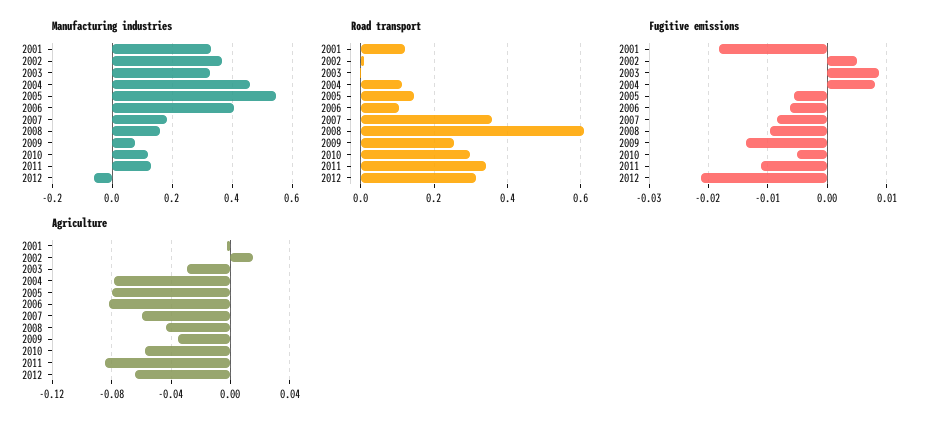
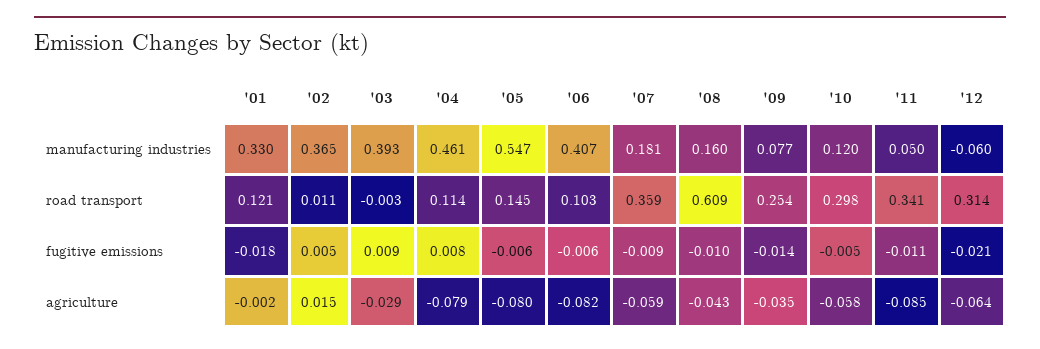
  {
    "Manufacturing industries": {
      "2001": 0.33,
      "2002": 0.365,
-     "2003": 0.325,
+     "2003": 0.393,
      "2004": 0.461,
      "2005": 0.547,
      "2006": 0.407,
      "2007": 0.181,
      "2008": 0.16,
      "2009": 0.077,
      "2010": 0.12,
-     "2011": 0.125,
+     "2011": 0.05,
      "2012": -0.06
    },
    "Road transport": {
      "2001": 0.121,
      "2002": 0.011,
      "2003": -0.003,
      "2004": 0.114,
      "2005": 0.145,
      "2006": 0.103,
      "2007": 0.359,
      "2008": 0.609,
      "2009": 0.254,
      "2010": 0.298,
      "2011": 0.341,
      "2012": 0.314
    },
    "Fugitive emissions": {
      "2001": -0.018,
      "2002": 0.005,
      "2003": 0.009,
      "2004": 0.008,
      "2005": -0.006,
      "2006": -0.006,
      "2007": -0.009,
      "2008": -0.01,
      "2009": -0.014,
      "2010": -0.005,
      "2011": -0.011,
      "2012": -0.021
    },
    "Agriculture": {
      "2001": -0.002,
      "2002": 0.015,
      "2003": -0.029,
      "2004": -0.079,
      "2005": -0.08,
      "2006": -0.082,
      "2007": -0.059,
      "2008": -0.043,
      "2009": -0.035,
      "2010": -0.058,
      "2011": -0.085,
      "2012": -0.064
    }
  }

